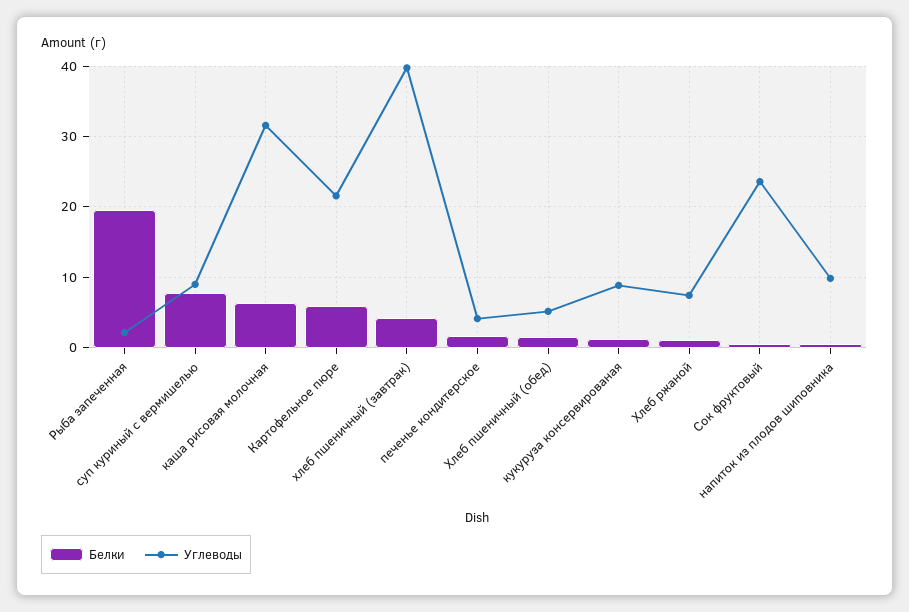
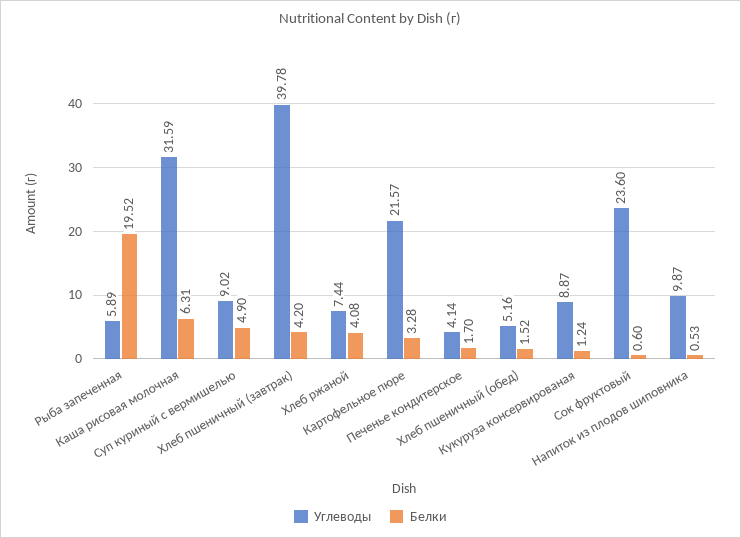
  {
    "Белки": {
      "Рыба запеченная": 19.52,
-     "суп куриный с вермишелью": 8,
+     "суп куриный с вермишелью": 4.9,
      "каша рисовая молочная": 6.31,
-     "Картофельное пюре": 6,
+     "Картофельное пюре": 3.28,
      "хлеб пшеничный (завтрак)": 4.2,
      "печенье кондитерское": 1.7,
      "Хлеб пшеничный (обед)": 1.52,
      "кукуруза консервированая": 1.24,
-     "Хлеб ржаной": 1,
+     "Хлеб ржаной": 4.08,
      "Сок фруктовый": 0.6,
      "напиток из плодов шиповника": 0.53
    },
    "Углеводы": {
-     "Рыба запеченная": 2,
+     "Рыба запеченная": 5.89,
      "суп куриный с вермишелью": 9.02,
      "каша рисовая молочная": 31.59,
      "Картофельное пюре": 21.57,
      "хлеб пшеничный (завтрак)": 39.78,
      "печенье кондитерское": 4.14,
      "Хлеб пшеничный (обед)": 5.16,
      "кукуруза консервированая": 8.87,
      "Хлеб ржаной": 7.44,
      "Сок фруктовый": 23.6,
      "напиток из плодов шиповника": 9.87
    }
  }

